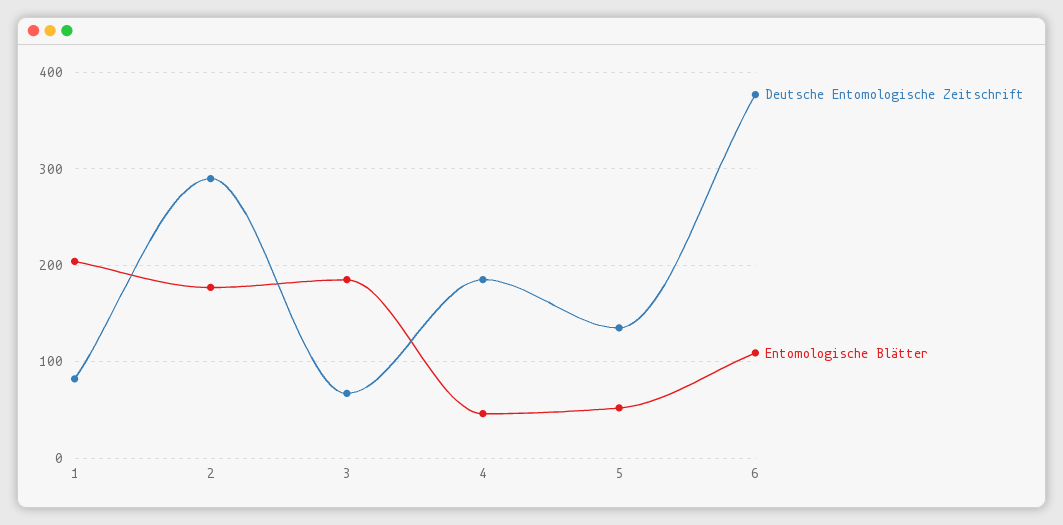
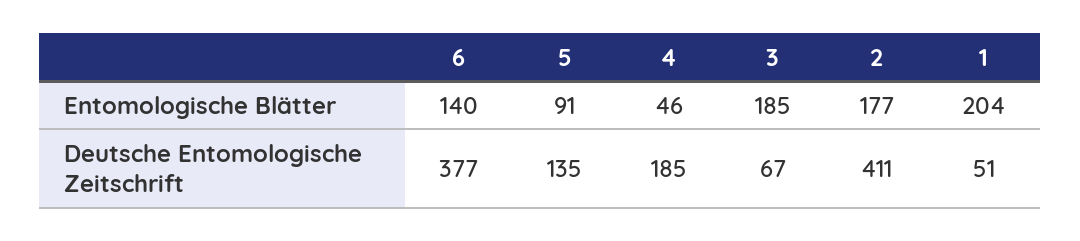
  {
    "Deutsche Entomologische Zeitschrift": {
-     "1": 80,
+     "1": 51,
-     "2": 290,
+     "2": 411,
      "3": 67,
      "4": 185,
      "5": 135,
      "6": 377
    },
    "Entomologische Blätter": {
      "1": 204,
      "2": 177,
      "3": 185,
      "4": 46,
-     "5": 50,
+     "5": 91,
-     "6": 110
+     "6": 140
    }
  }

